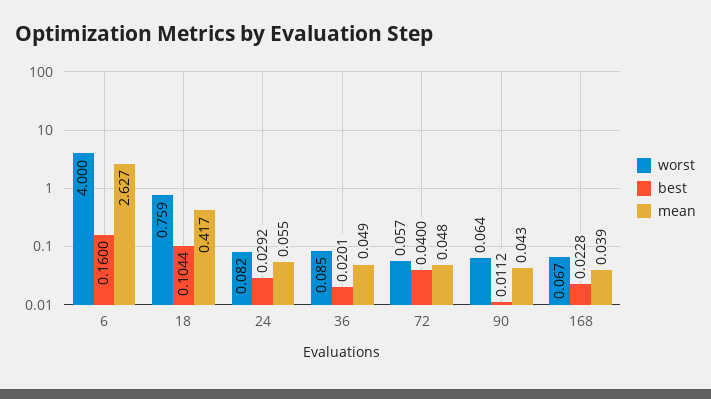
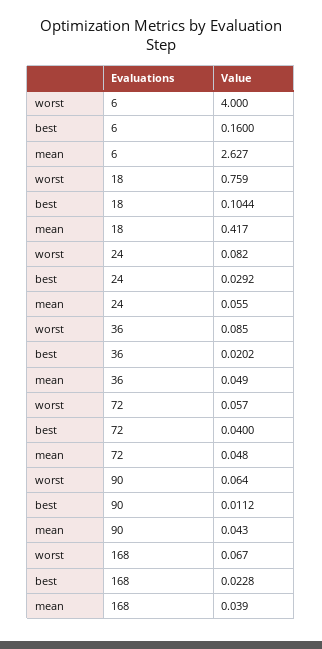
  {
    "worst": {
      "6": 4,
      "18": 0.759,
      "24": 0.082,
      "36": 0.085,
      "72": 0.057,
      "90": 0.064,
      "168": 0.067
    },
    "best": {
      "6": 0.16,
      "18": 0.1044,
      "24": 0.0292,
-     "36": 0.0201,
+     "36": 0.0202,
      "72": 0.04,
      "90": 0.0112,
      "168": 0.0228
    },
    "mean": {
      "6": 2.627,
      "18": 0.417,
      "24": 0.055,
      "36": 0.049,
      "72": 0.048,
      "90": 0.043,
      "168": 0.039
    }
  }

